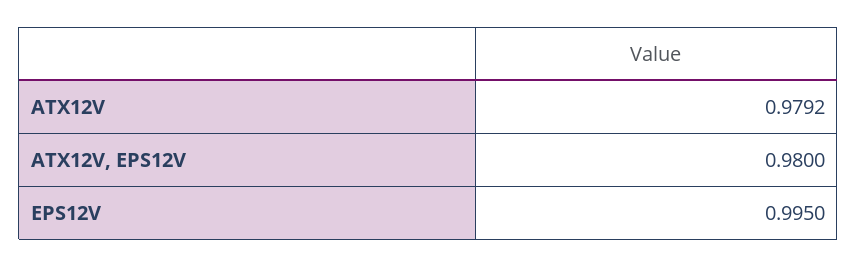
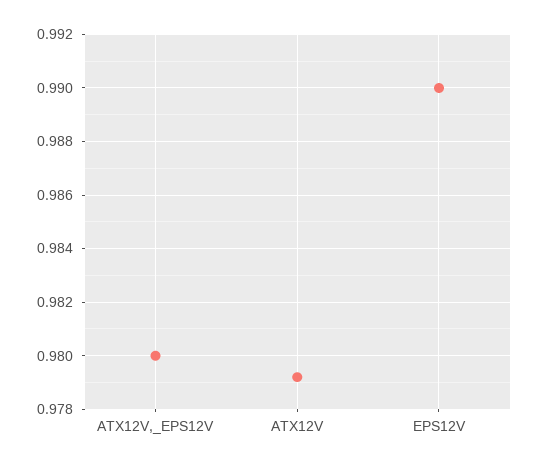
  {
    "ATX12V": 0.9792,
    "ATX12V, EPS12V": 0.98,
-   "EPS12V": 0.995
+   "EPS12V": 0.99
  }

